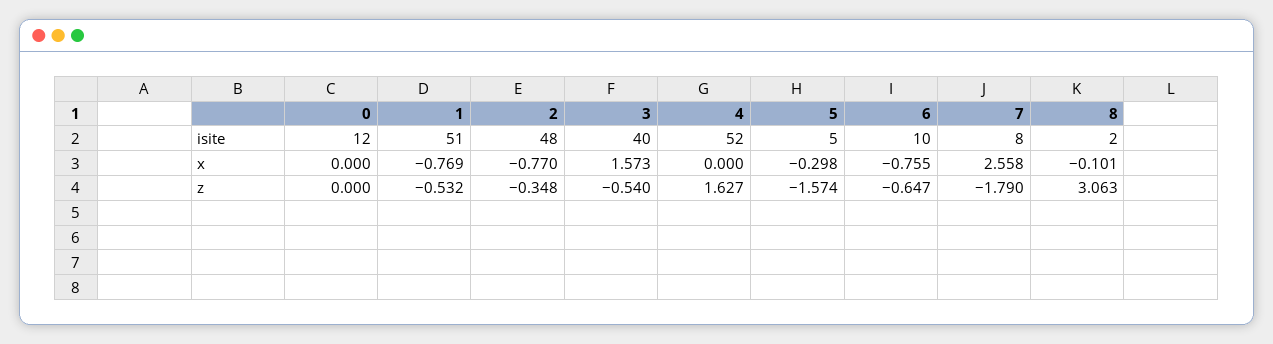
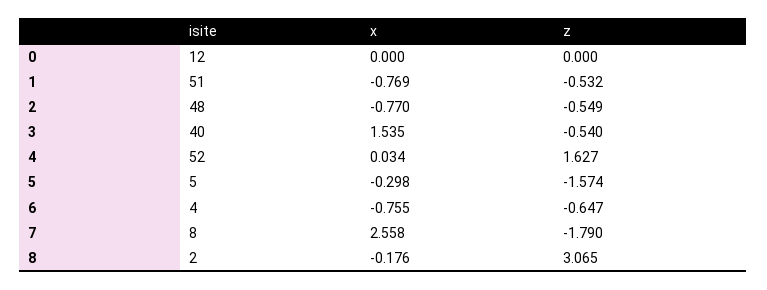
  {
    "0": {
      "isite": 12,
      "x": 0,
      "z": 0
    },
    "1": {
      "isite": 51,
      "x": -0.769,
      "z": -0.532
    },
    "2": {
      "isite": 48,
      "x": -0.77,
-     "z": -0.348
+     "z": -0.549
    },
    "3": {
      "isite": 40,
-     "x": 1.573,
+     "x": 1.535,
      "z": -0.54
    },
    "4": {
      "isite": 52,
-     "x": 0,
+     "x": 0.034,
      "z": 1.627
    },
    "5": {
      "isite": 5,
      "x": -0.298,
      "z": -1.574
    },
    "6": {
-     "isite": 10,
+     "isite": 4,
      "x": -0.755,
      "z": -0.647
    },
    "7": {
      "isite": 8,
      "x": 2.558,
      "z": -1.79
    },
    "8": {
      "isite": 2,
-     "x": -0.101,
+     "x": -0.176,
-     "z": 3.063
+     "z": 3.065
    }
  }

